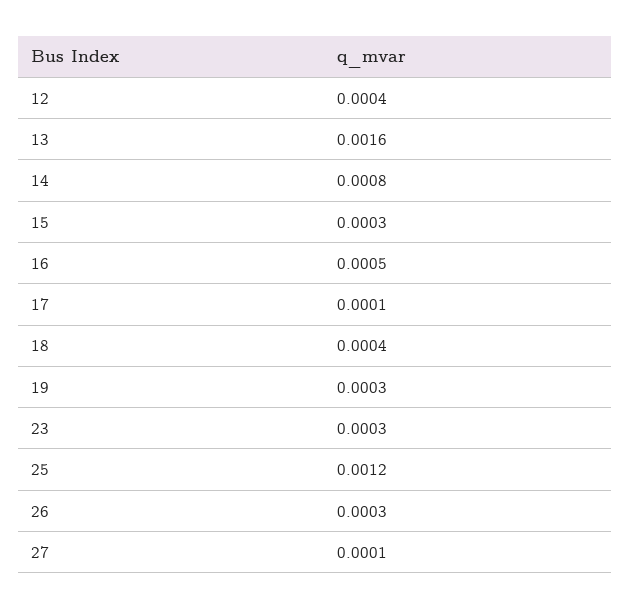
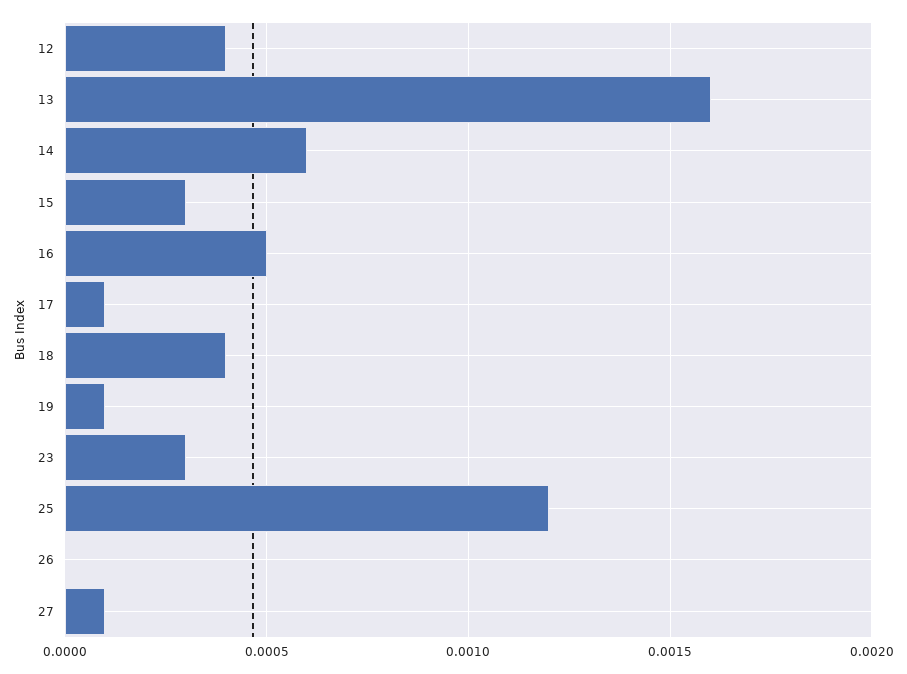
  {
    "12": 0.0004,
    "13": 0.0016,
-   "14": 0.0008,
+   "14": 0.0006,
    "15": 0.0003,
    "16": 0.0005,
    "17": 0.0001,
    "18": 0.0004,
-   "19": 0.0003,
+   "19": 0.0001,
    "23": 0.0003,
    "25": 0.0012,
-   "26": 0.0003,
+   "26": 0,
    "27": 0.0001
  }

